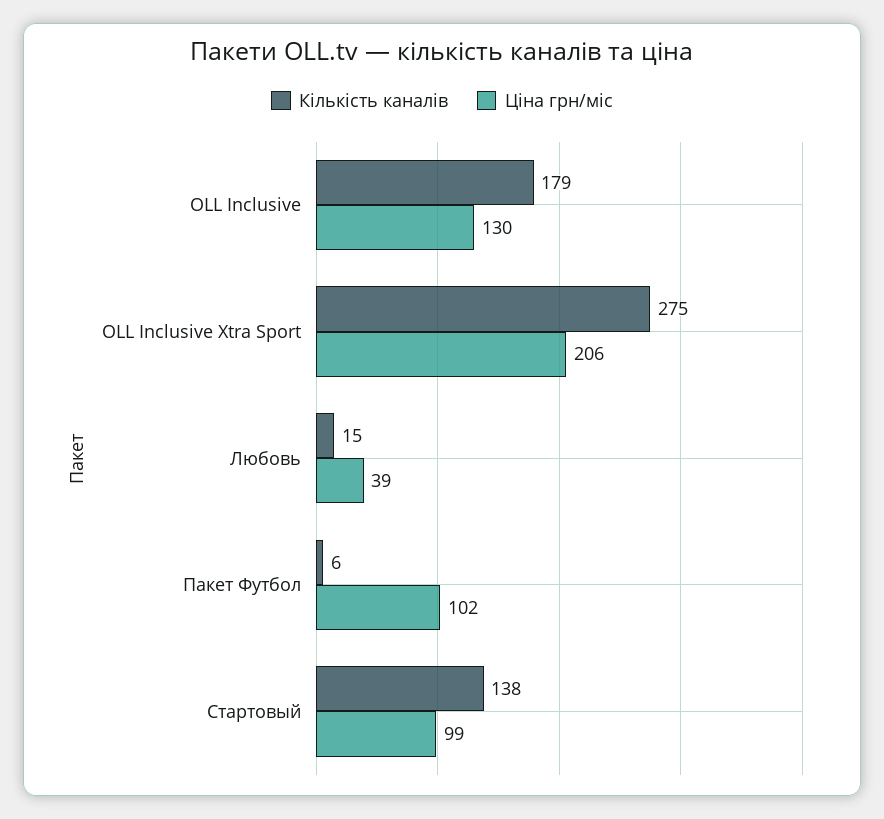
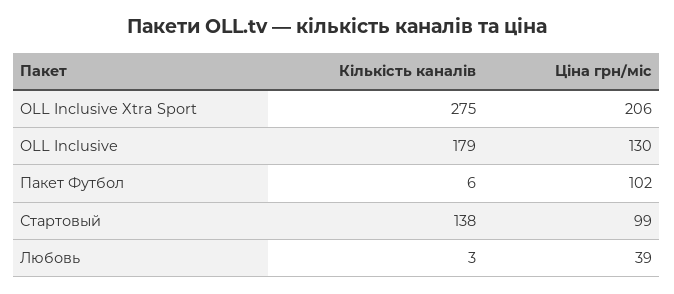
  {
    "Кількість каналів": {
      "OLL Inclusive": 179,
      "OLL Inclusive Xtra Sport": 275,
-     "Любовь": 15,
+     "Любовь": 3,
      "Пакет Футбол": 6,
      "Стартовый": 138
    },
    "Ціна грн/міс": {
      "OLL Inclusive": 130,
      "OLL Inclusive Xtra Sport": 206,
      "Любовь": 39,
      "Пакет Футбол": 102,
      "Стартовый": 99
    }
  }

